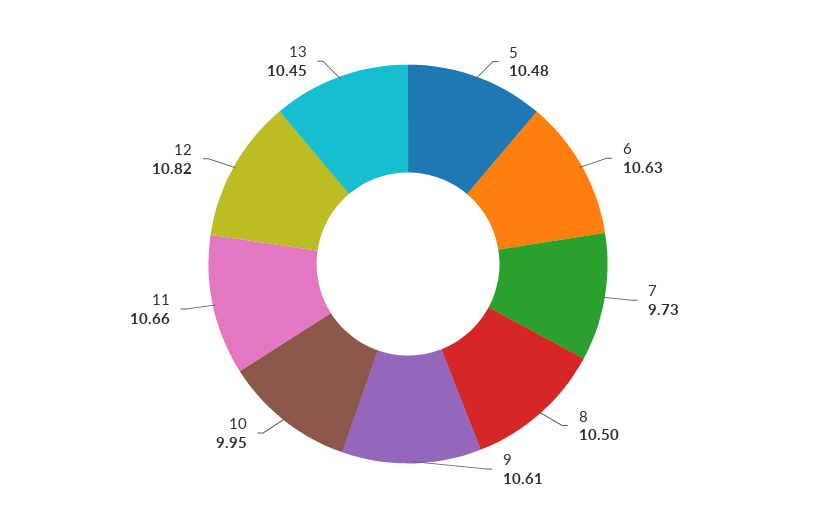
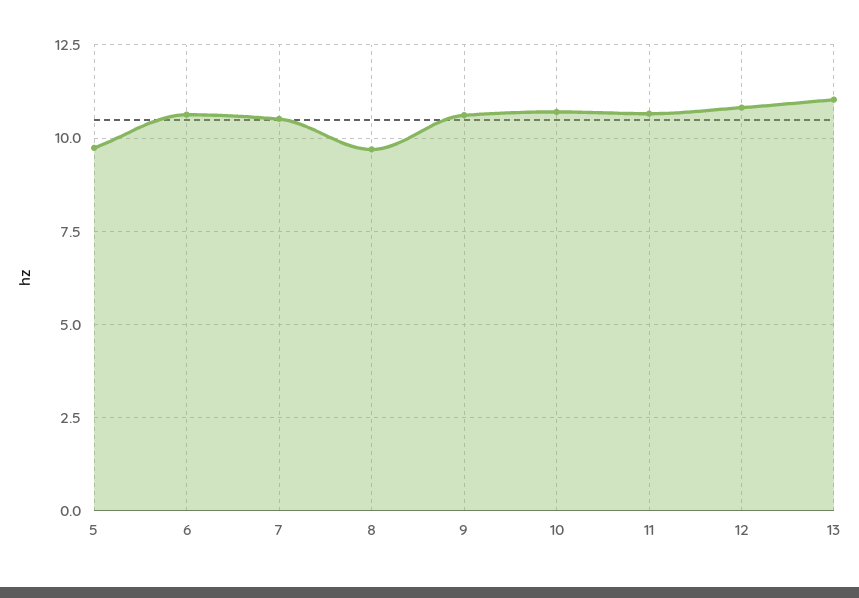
  {
-   "5": 10.48,
+   "5": 9.75,
    "6": 10.63,
-   "7": 9.73,
+   "7": 10.5,
-   "8": 10.5,
+   "8": 9.75,
    "9": 10.61,
-   "10": 9.95,
+   "10": 10.75,
    "11": 10.66,
    "12": 10.82,
-   "13": 10.45
+   "13": 11
  }

